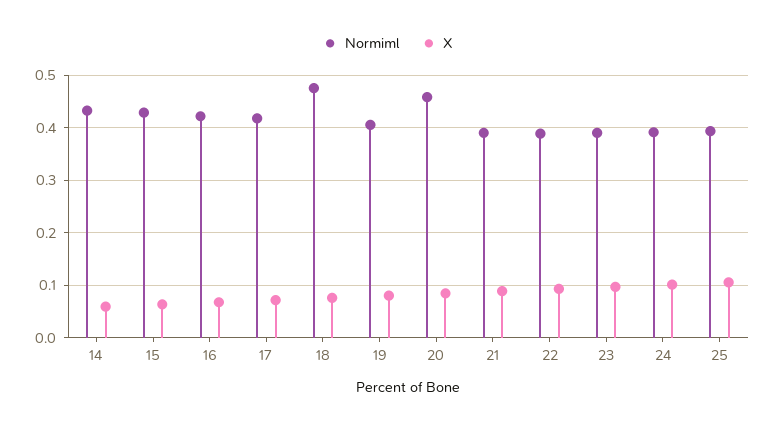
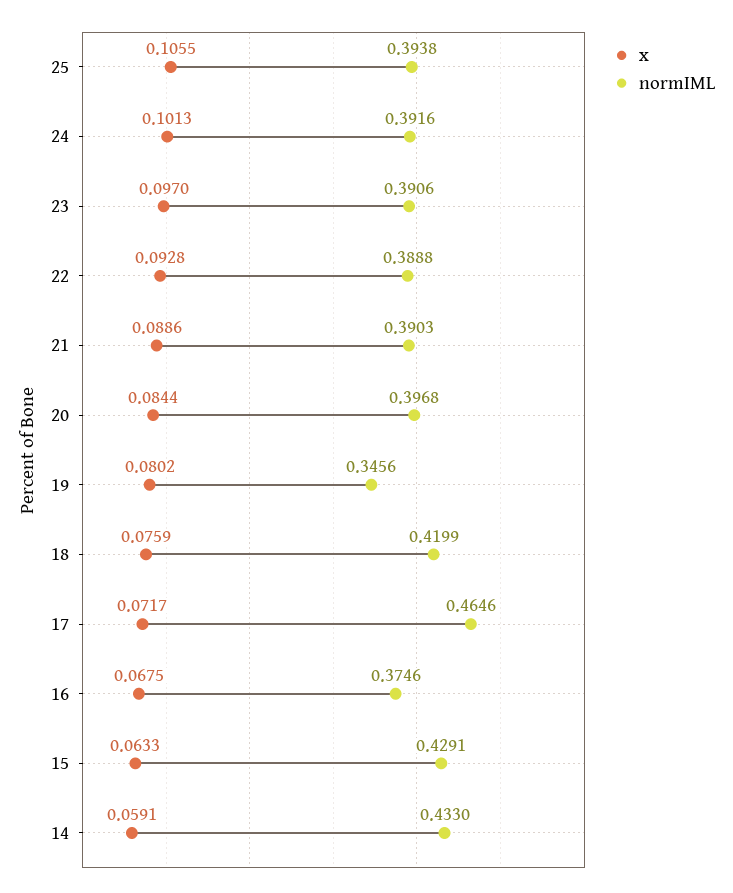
  {
    "Normiml": {
      "14": 0.433,
      "15": 0.4291,
-     "16": 0.42,
+     "16": 0.3746,
-     "17": 0.42,
+     "17": 0.4646,
-     "18": 0.48,
+     "18": 0.4199,
-     "19": 0.4,
+     "19": 0.3456,
-     "20": 0.46,
+     "20": 0.3968,
      "21": 0.3903,
      "22": 0.3888,
      "23": 0.3906,
      "24": 0.3916,
      "25": 0.3938
    },
    "X": {
      "14": 0.0591,
      "15": 0.0633,
      "16": 0.0675,
      "17": 0.0717,
      "18": 0.0759,
      "19": 0.0802,
      "20": 0.0844,
      "21": 0.0886,
      "22": 0.0928,
      "23": 0.097,
      "24": 0.1013,
      "25": 0.1055
    }
  }

